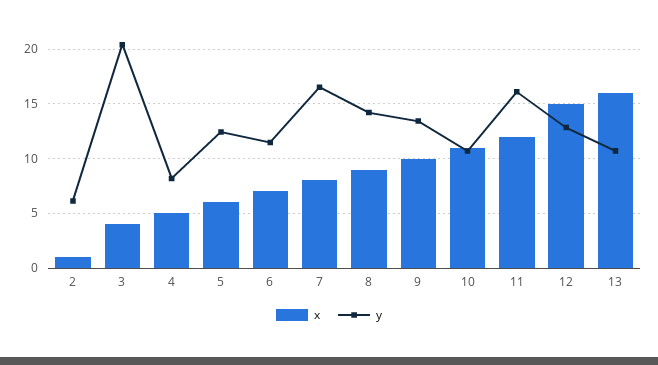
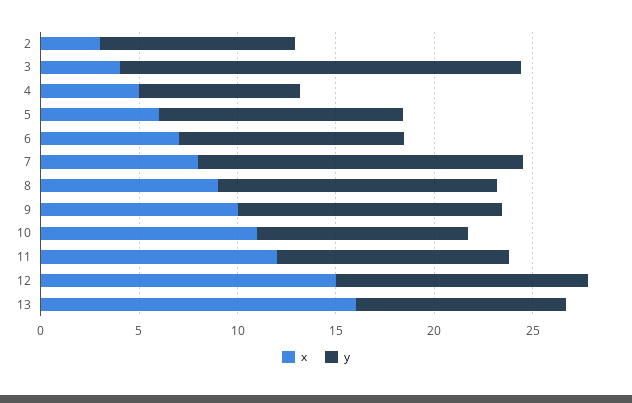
  {
    "x": {
-     "2": 1,
+     "2": 3,
      "3": 4,
      "4": 5,
      "5": 6,
      "6": 7,
      "7": 8,
      "8": 9,
      "9": 10,
      "10": 11,
      "11": 12,
      "12": 15,
      "13": 16
    },
    "y": {
-     "2": 6,
+     "2": 10,
      "3": 20,
      "4": 8,
      "5": 12,
      "6": 11,
      "7": 17,
      "8": 14,
      "9": 13,
      "10": 11,
-     "11": 16,
+     "11": 12,
      "12": 13,
      "13": 11
    }
  }

